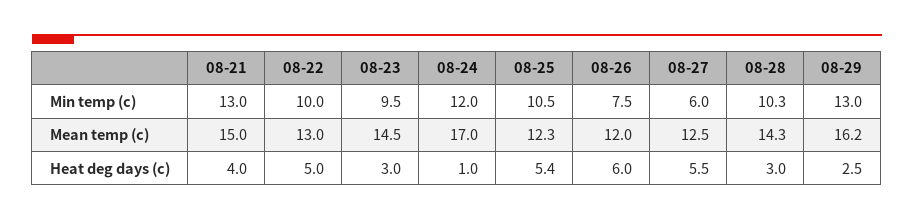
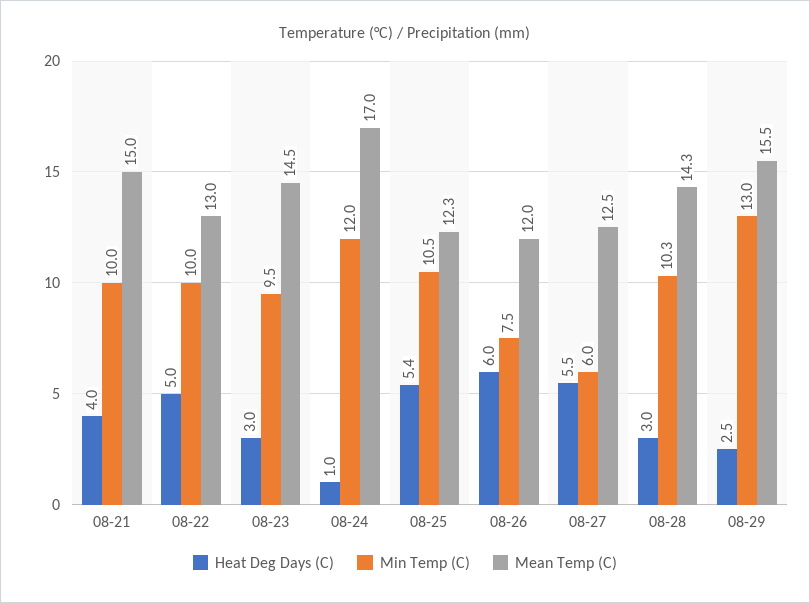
  {
    "Min temp (c)": {
-     "08-21": 13,
+     "08-21": 10,
      "08-22": 10,
      "08-23": 9.5,
      "08-24": 12,
      "08-25": 10.5,
      "08-26": 7.5,
      "08-27": 6,
      "08-28": 10.3,
      "08-29": 13
    },
    "Mean temp (c)": {
      "08-21": 15,
      "08-22": 13,
      "08-23": 14.5,
      "08-24": 17,
      "08-25": 12.3,
      "08-26": 12,
      "08-27": 12.5,
      "08-28": 14.3,
-     "08-29": 16.2
+     "08-29": 15.5
    },
    "Heat deg days (c)": {
      "08-21": 4,
      "08-22": 5,
      "08-23": 3,
      "08-24": 1,
      "08-25": 5.4,
      "08-26": 6,
      "08-27": 5.5,
      "08-28": 3,
      "08-29": 2.5
    }
  }

